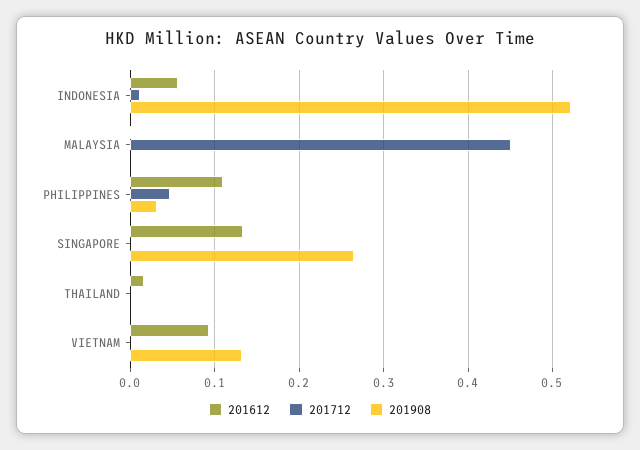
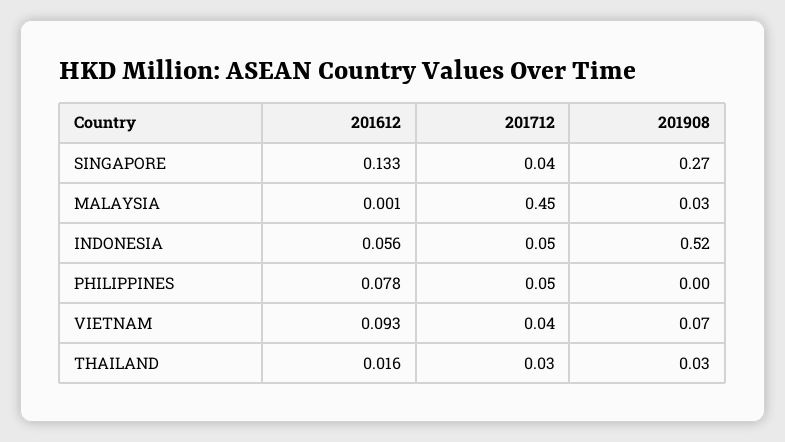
  {
    "201612": {
      "INDONESIA": 0.056,
      "MALAYSIA": 0.001,
-     "PHILIPPINES": 0.11,
+     "PHILIPPINES": 0.078,
      "SINGAPORE": 0.133,
      "THAILAND": 0.016,
      "VIETNAM": 0.093
    },
    "201712": {
-     "INDONESIA": 0.01,
+     "INDONESIA": 0.05,
      "MALAYSIA": 0.45,
      "PHILIPPINES": 0.05,
-     "SINGAPORE": 0,
+     "SINGAPORE": 0.04,
-     "THAILAND": 0,
+     "THAILAND": 0.03,
-     "VIETNAM": 0
+     "VIETNAM": 0.04
    },
    "201908": {
      "INDONESIA": 0.52,
-     "MALAYSIA": 0,
+     "MALAYSIA": 0.03,
-     "PHILIPPINES": 0.03,
+     "PHILIPPINES": 0,
      "SINGAPORE": 0.27,
-     "THAILAND": 0,
+     "THAILAND": 0.03,
-     "VIETNAM": 0.13
+     "VIETNAM": 0.07
    }
  }

